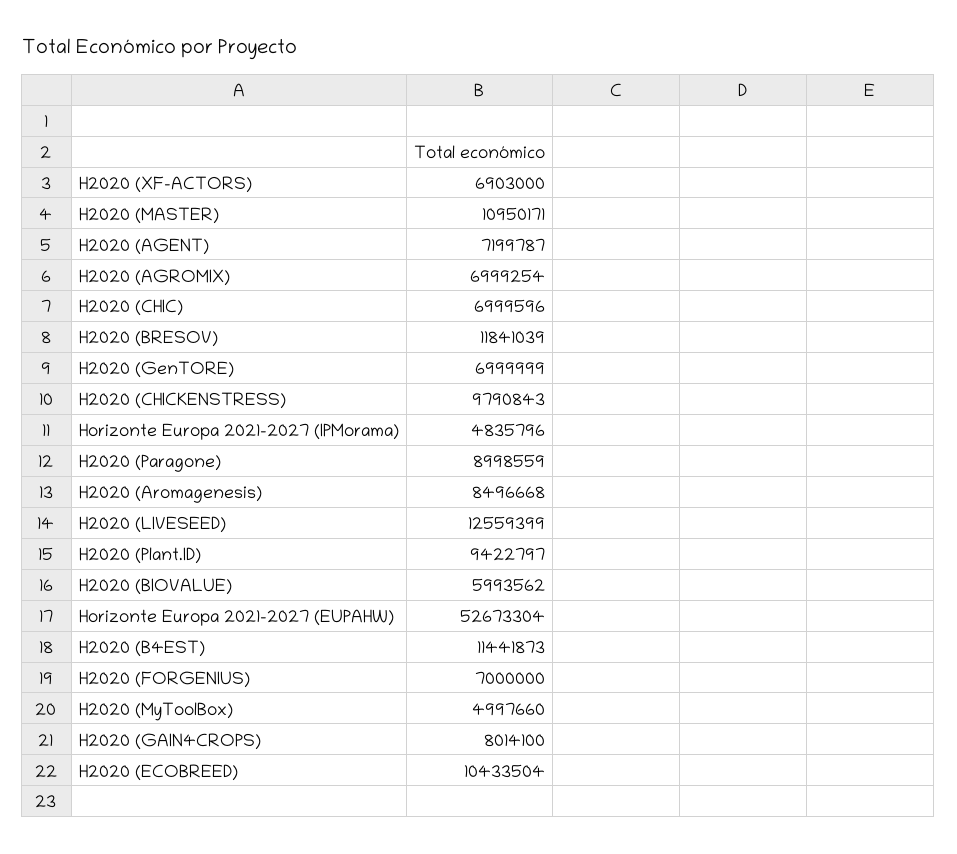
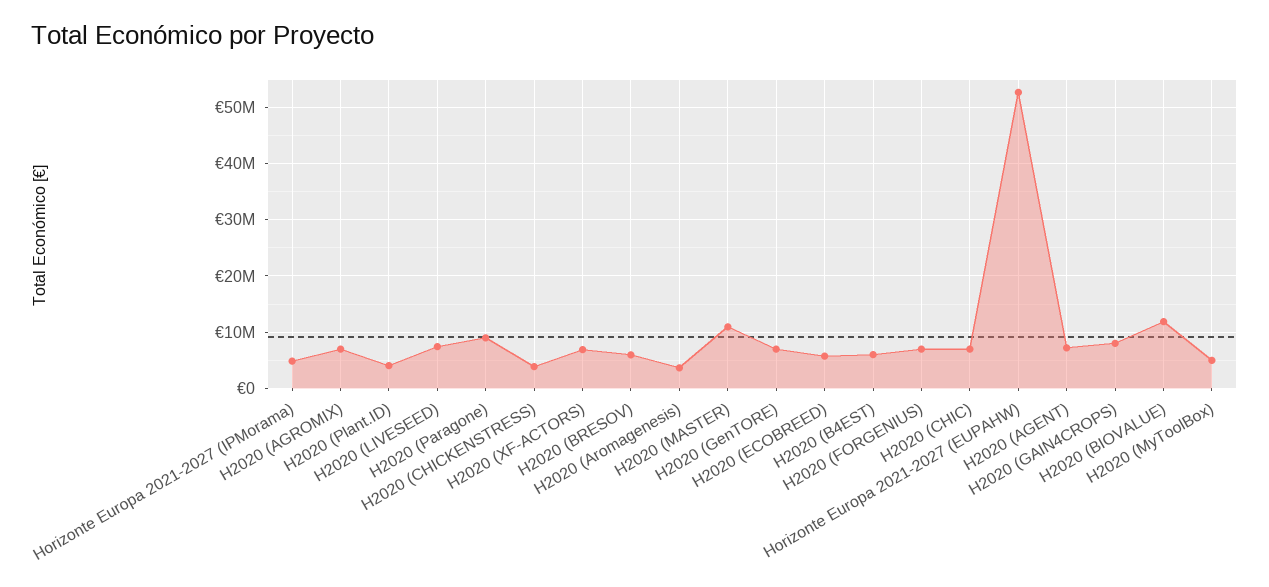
  {
    "H2020 (XF-ACTORS)": 6903000,
    "H2020 (MASTER)": 10950171,
    "H2020 (AGENT)": 7199787,
    "H2020 (AGROMIX)": 6999254,
    "H2020 (CHIC)": 6999596,
-   "H2020 (BRESOV)": 11841039,
+   "H2020 (BRESOV)": 6000000,
    "H2020 (GenTORE)": 6999999,
-   "H2020 (CHICKENSTRESS)": 9790843,
+   "H2020 (CHICKENSTRESS)": 4000000,
    "Horizonte Europa 2021-2027 (IPMorama)": 4835796,
    "H2020 (Paragone)": 8998559,
-   "H2020 (Aromagenesis)": 8496668,
+   "H2020 (Aromagenesis)": 4000000,
-   "H2020 (LIVESEED)": 12559399,
+   "H2020 (LIVESEED)": 8000000,
-   "H2020 (Plant.ID)": 9422797,
+   "H2020 (Plant.ID)": 4000000,
-   "H2020 (BIOVALUE)": 5993562,
+   "H2020 (BIOVALUE)": 12000000,
    "Horizonte Europa 2021-2027 (EUPAHW)": 52673304,
-   "H2020 (B4EST)": 11441873,
+   "H2020 (B4EST)": 6000000,
    "H2020 (FORGENIUS)": 7000000,
    "H2020 (MyToolBox)": 4997660,
    "H2020 (GAIN4CROPS)": 8014100,
-   "H2020 (ECOBREED)": 10433504
+   "H2020 (ECOBREED)": 6000000
  }

